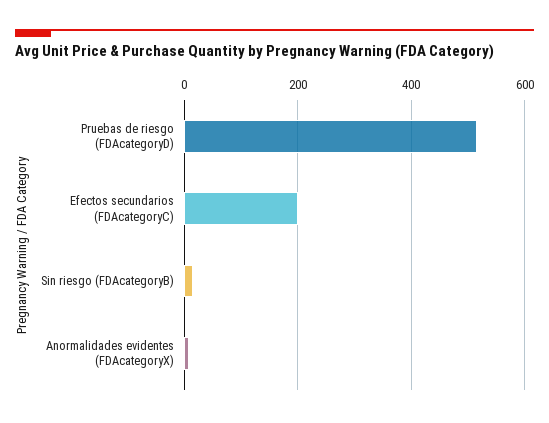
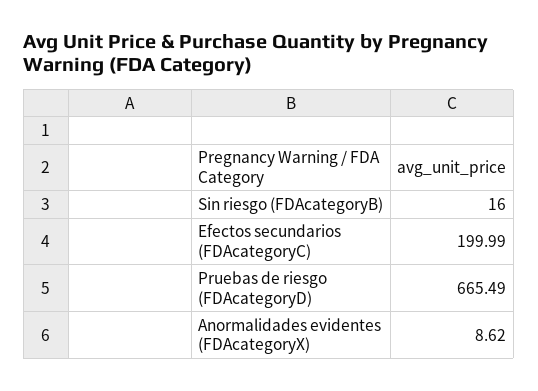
  {
-   "Pruebas de riesgo (FDAcategoryD)": 520,
+   "Pruebas de riesgo (FDAcategoryD)": 665.49,
    "Efectos secundarios (FDAcategoryC)": 199.99,
    "Sin riesgo (FDAcategoryB)": 16,
    "Anormalidades evidentes (FDAcategoryX)": 8.62
  }

